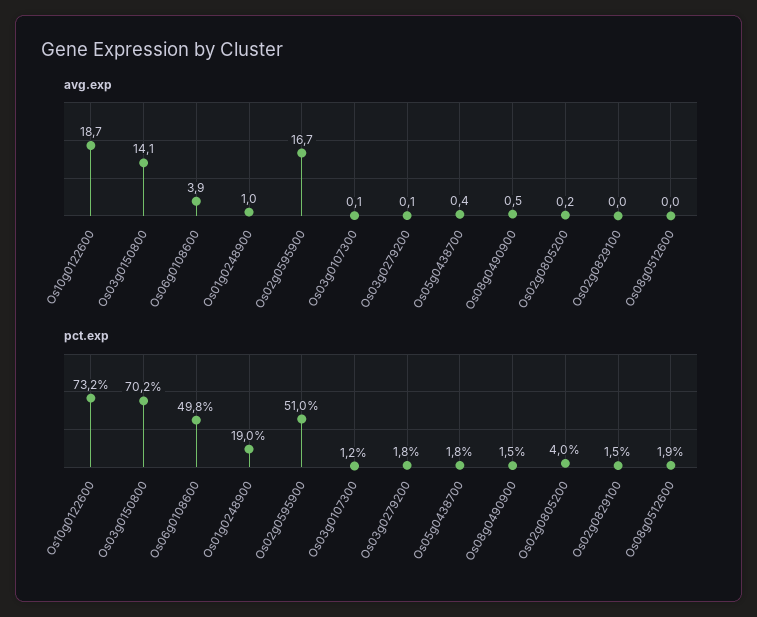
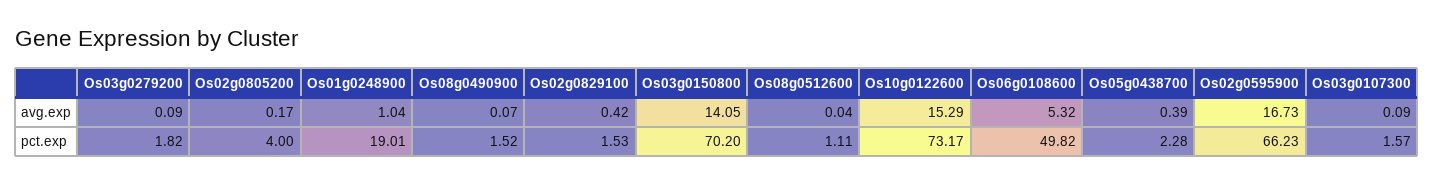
  {
    "avg.exp": {
-     "Os10g0122600": 18.7,
+     "Os10g0122600": 15.29,
      "Os03g0150800": 14.05,
-     "Os06g0108600": 3.9,
+     "Os06g0108600": 5.32,
      "Os01g0248900": 1.04,
      "Os02g0595900": 16.73,
      "Os03g0107300": 0.09,
      "Os03g0279200": 0.09,
      "Os05g0438700": 0.39,
-     "Os08g0490900": 0.5,
+     "Os08g0490900": 0.07,
      "Os02g0805200": 0.17,
-     "Os02g0829100": 0,
+     "Os02g0829100": 0.42,
      "Os08g0512600": 0.04
    },
    "pct.exp": {
      "Os10g0122600": 73.17,
      "Os03g0150800": 70.2,
      "Os06g0108600": 49.82,
      "Os01g0248900": 19.01,
-     "Os02g0595900": 51,
+     "Os02g0595900": 66.23,
-     "Os03g0107300": 1.2,
+     "Os03g0107300": 1.57,
      "Os03g0279200": 1.82,
-     "Os05g0438700": 1.8,
+     "Os05g0438700": 2.28,
      "Os08g0490900": 1.52,
      "Os02g0805200": 4,
      "Os02g0829100": 1.53,
-     "Os08g0512600": 1.9
+     "Os08g0512600": 1.11
    }
  }

